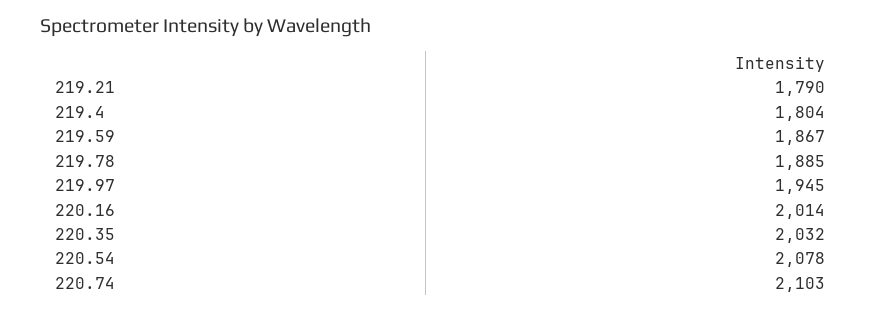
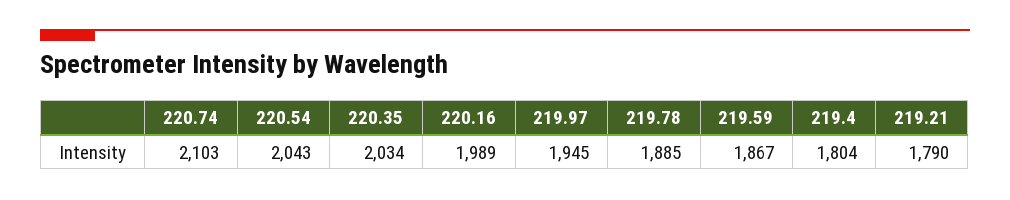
  {
    "219.21": 1790,
    "219.4": 1804,
    "219.59": 1867,
    "219.78": 1885,
    "219.97": 1945,
-   "220.16": 2014,
+   "220.16": 1989,
-   "220.35": 2032,
+   "220.35": 2034,
-   "220.54": 2078,
+   "220.54": 2043,
    "220.74": 2103
  }

